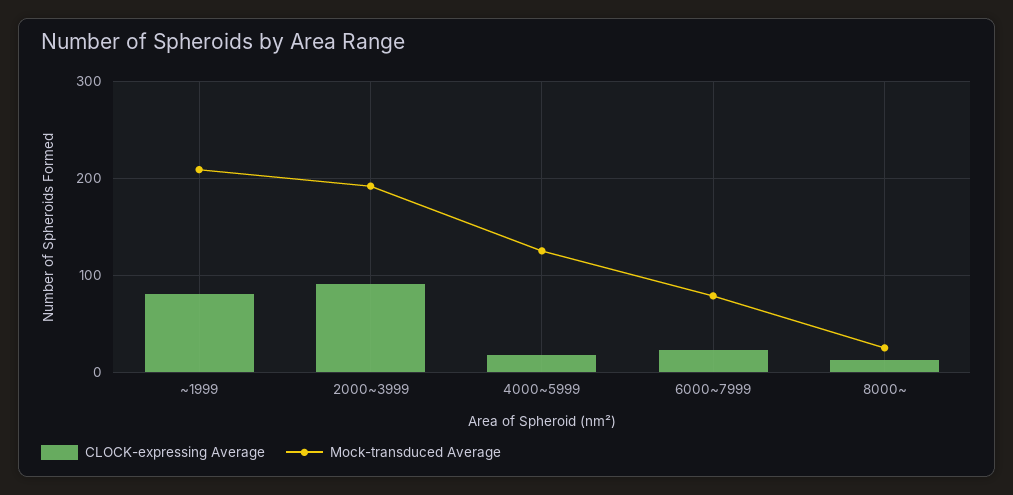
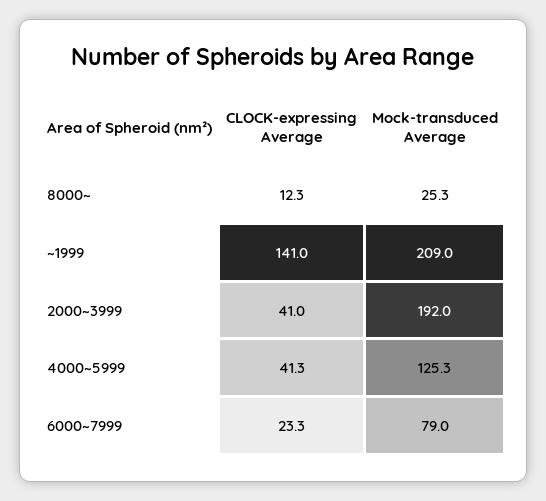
  {
    "CLOCK-expressing Average": {
-     "~1999": 80,
+     "~1999": 141,
-     "2000~3999": 90,
+     "2000~3999": 41,
-     "4000~5999": 20,
+     "4000~5999": 41.3,
      "6000~7999": 23.3,
      "8000~": 12.3
    },
    "Mock-transduced Average": {
      "~1999": 209,
      "2000~3999": 192,
      "4000~5999": 125.3,
      "6000~7999": 79,
      "8000~": 25.3
    }
  }

